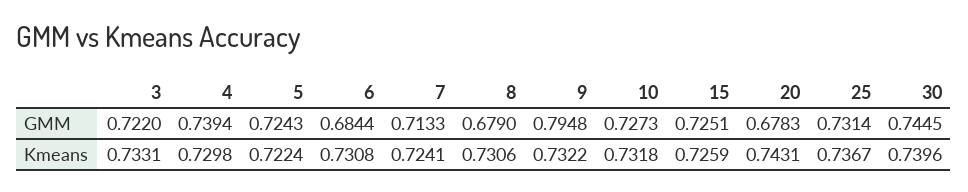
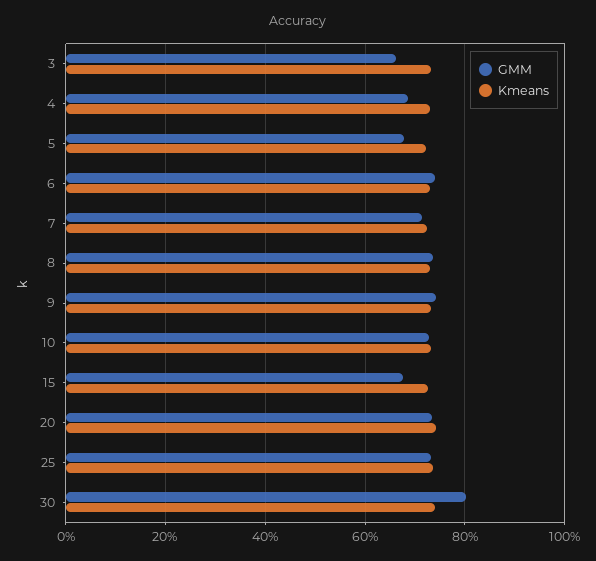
  {
    "GMM": {
-     "3": 0.722,
+     "3": 0.66,
-     "4": 0.7394,
+     "4": 0.68,
-     "5": 0.7243,
+     "5": 0.68,
-     "6": 0.6844,
+     "6": 0.74,
      "7": 0.7133,
-     "8": 0.679,
+     "8": 0.74,
-     "9": 0.7948,
+     "9": 0.74,
      "10": 0.7273,
-     "15": 0.7251,
+     "15": 0.68,
-     "20": 0.6783,
+     "20": 0.74,
      "25": 0.7314,
-     "30": 0.7445
+     "30": 0.8
    },
    "Kmeans": {
      "3": 0.7331,
      "4": 0.7298,
      "5": 0.7224,
      "6": 0.7308,
      "7": 0.7241,
      "8": 0.7306,
      "9": 0.7322,
      "10": 0.7318,
      "15": 0.7259,
      "20": 0.7431,
      "25": 0.7367,
      "30": 0.7396
    }
  }

